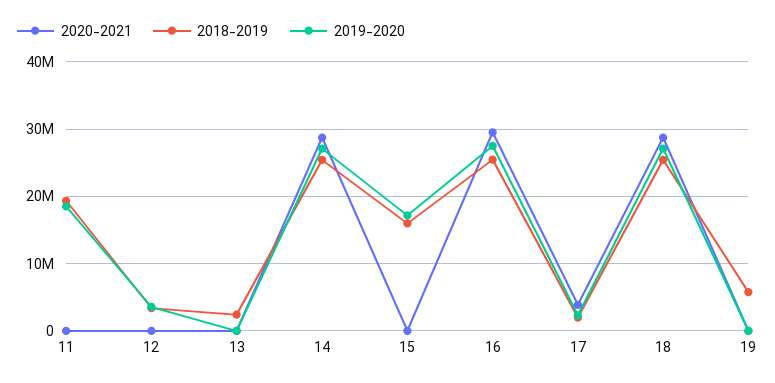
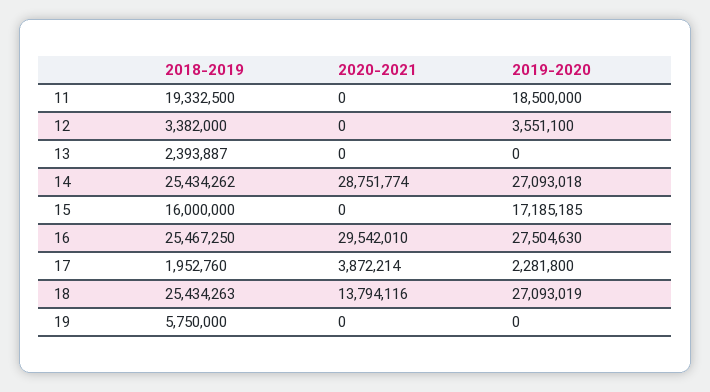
  {
    "2020-2021": {
      "11": 0,
      "12": 0,
      "13": 0,
      "14": 28751774,
      "15": 0,
      "16": 29542010,
      "17": 3872214,
-     "18": 29000000,
+     "18": 13794116,
      "19": 0
    },
    "2018-2019": {
      "11": 19332500,
      "12": 3382000,
      "13": 2393887,
      "14": 25434262,
      "15": 16000000,
      "16": 25467250,
      "17": 1952760,
      "18": 25434263,
      "19": 5750000
    },
    "2019-2020": {
      "11": 18500000,
      "12": 3551100,
      "13": 0,
      "14": 27093018,
      "15": 17185185,
      "16": 27504630,
      "17": 2281800,
      "18": 27093019,
      "19": 0
    }
  }

